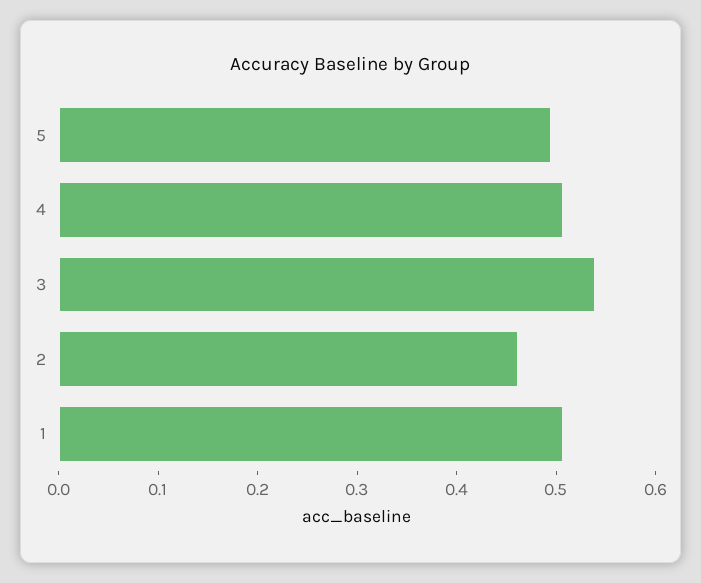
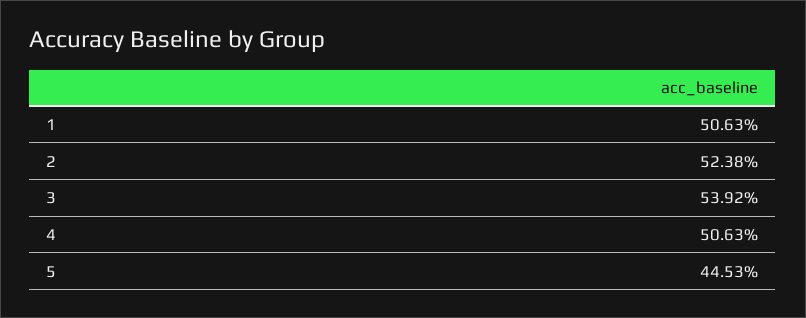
  {
-   "5": 0.5,
+   "5": 0.4453,
    "4": 0.5063,
    "3": 0.5392,
-   "2": 0.46,
+   "2": 0.5238,
    "1": 0.5063
  }

